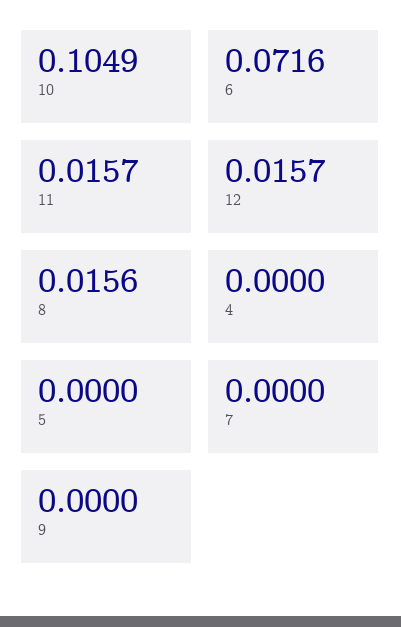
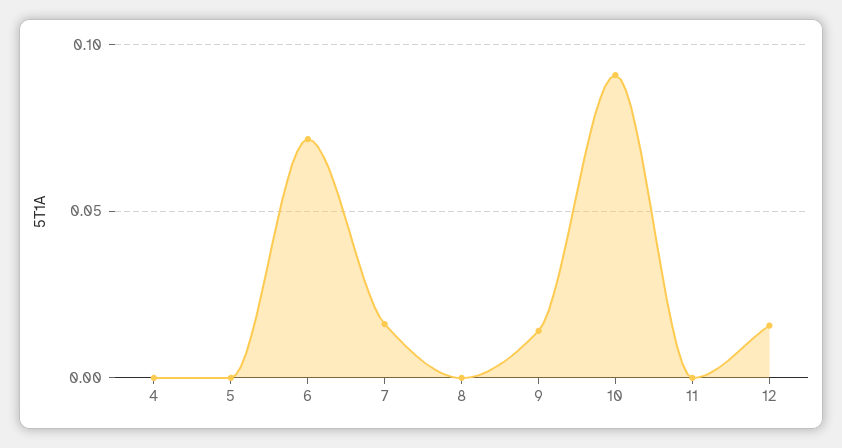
  {
-   "10": 0.1049,
+   "10": 0.09,
    "6": 0.0716,
-   "11": 0.0157,
+   "11": 0,
    "12": 0.0157,
-   "8": 0.0156,
+   "8": 0,
    "4": 0,
    "5": 0,
-   "7": 0,
+   "7": 0.015,
-   "9": 0
+   "9": 0.015
  }

